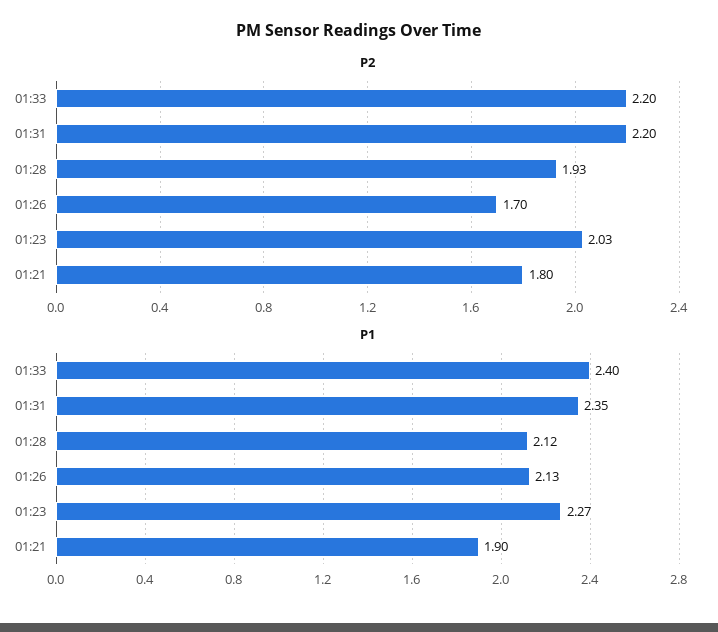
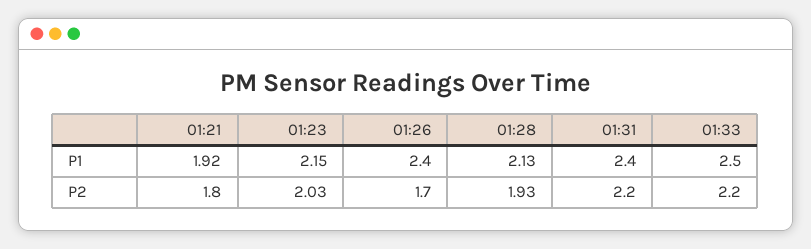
  {
    "P2": {
      "01:33": 2.2,
      "01:31": 2.2,
      "01:28": 1.93,
      "01:26": 1.7,
      "01:23": 2.03,
      "01:21": 1.8
    },
    "P1": {
-     "01:33": 2.4,
+     "01:33": 2.5,
-     "01:31": 2.35,
+     "01:31": 2.4,
-     "01:28": 2.12,
+     "01:28": 2.13,
-     "01:26": 2.13,
+     "01:26": 2.4,
-     "01:23": 2.27,
+     "01:23": 2.15,
-     "01:21": 1.9
+     "01:21": 1.92
    }
  }

